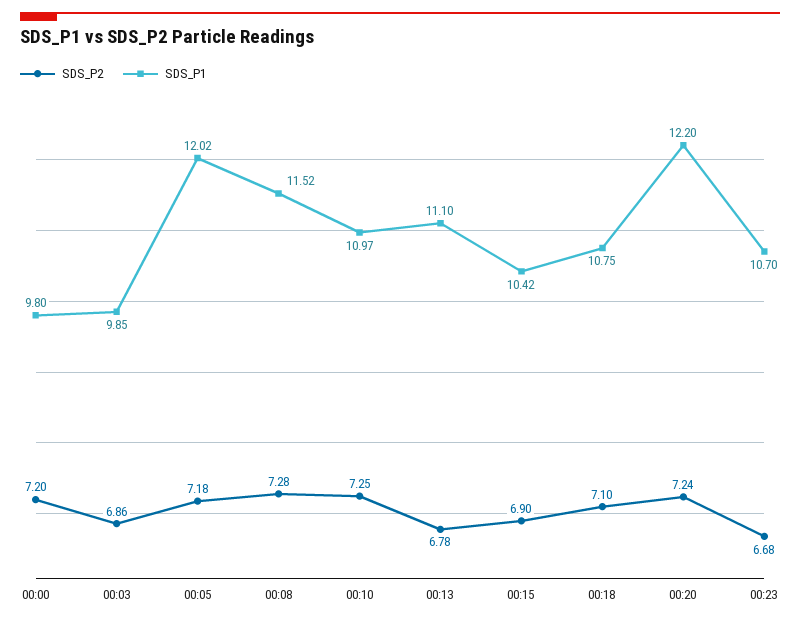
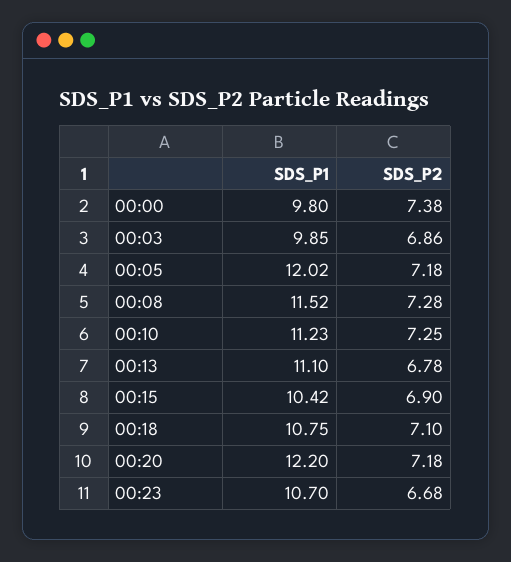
  {
    "SDS_P2": {
-     "00:00": 7.2,
+     "00:00": 7.38,
      "00:03": 6.86,
      "00:05": 7.18,
      "00:08": 7.28,
      "00:10": 7.25,
      "00:13": 6.78,
      "00:15": 6.9,
      "00:18": 7.1,
-     "00:20": 7.24,
+     "00:20": 7.18,
      "00:23": 6.68
    },
    "SDS_P1": {
      "00:00": 9.8,
      "00:03": 9.85,
      "00:05": 12.02,
      "00:08": 11.52,
-     "00:10": 10.97,
+     "00:10": 11.23,
      "00:13": 11.1,
      "00:15": 10.42,
      "00:18": 10.75,
      "00:20": 12.2,
      "00:23": 10.7
    }
  }

